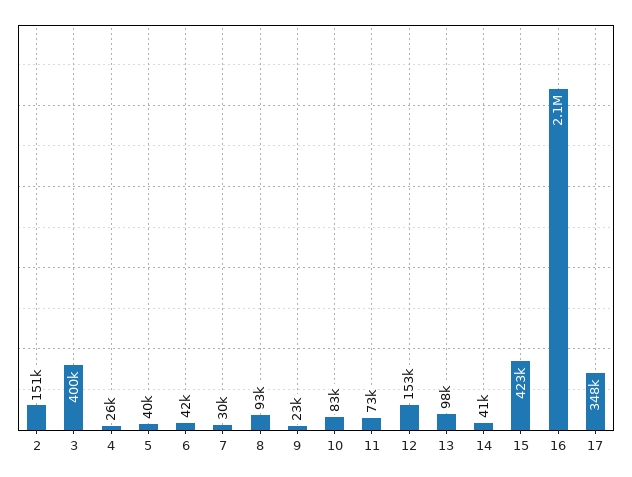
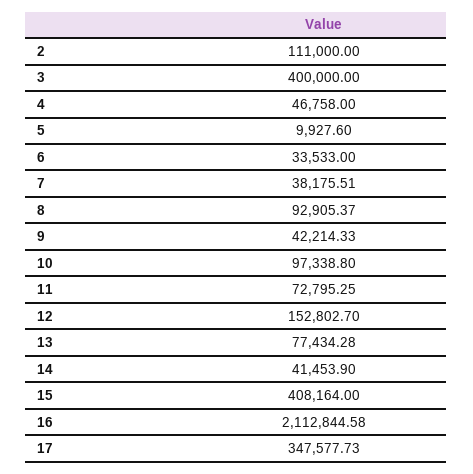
  {
-   "2": 151000,
+   "2": 111000,
    "3": 400000,
-   "4": 26000,
+   "4": 46758,
-   "5": 40000,
+   "5": 9927.6,
-   "6": 42000,
+   "6": 33533,
-   "7": 30000,
+   "7": 38175.51,
    "8": 92905.37,
-   "9": 23000,
+   "9": 42214.33,
-   "10": 83000,
+   "10": 97338.8,
    "11": 72795.25,
    "12": 152802.7,
-   "13": 98000,
+   "13": 77434.28,
    "14": 41453.9,
-   "15": 423000,
+   "15": 408164,
    "16": 2112844.58,
    "17": 347577.73
  }

